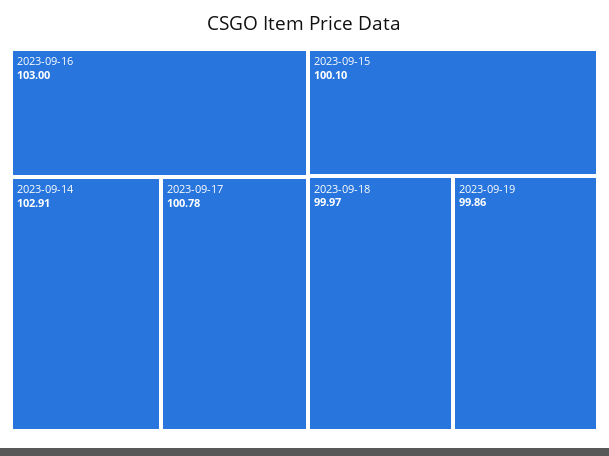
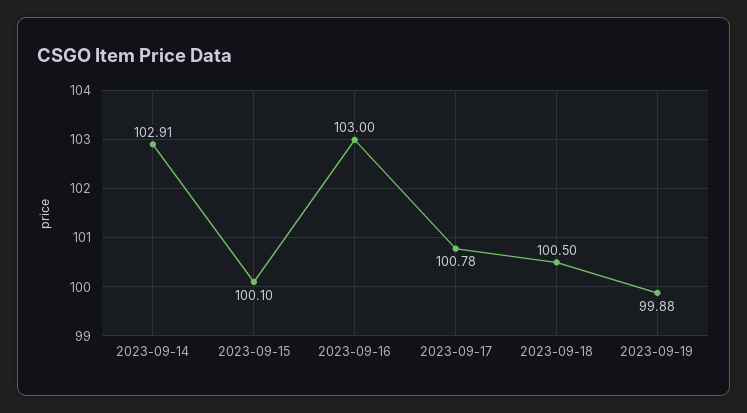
  {
    "2023-09-16": 103,
    "2023-09-14": 102.91,
    "2023-09-17": 100.78,
    "2023-09-15": 100.1,
-   "2023-09-18": 99.97,
+   "2023-09-18": 100.5,
-   "2023-09-19": 99.86
+   "2023-09-19": 99.88
  }

